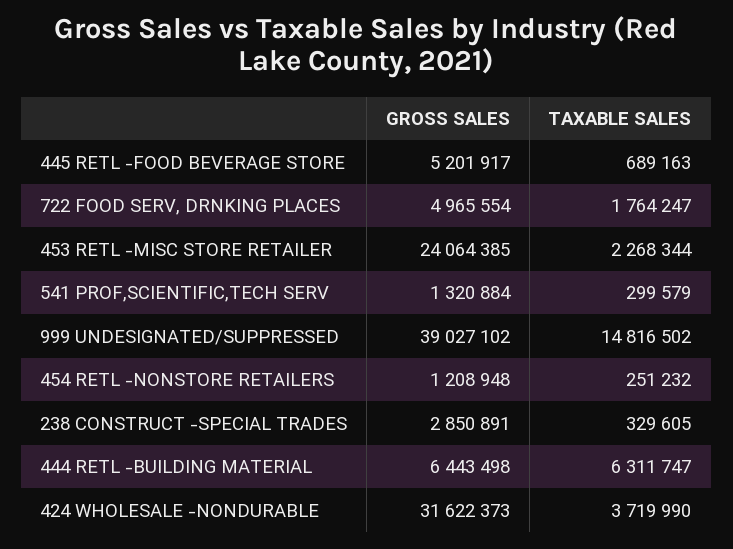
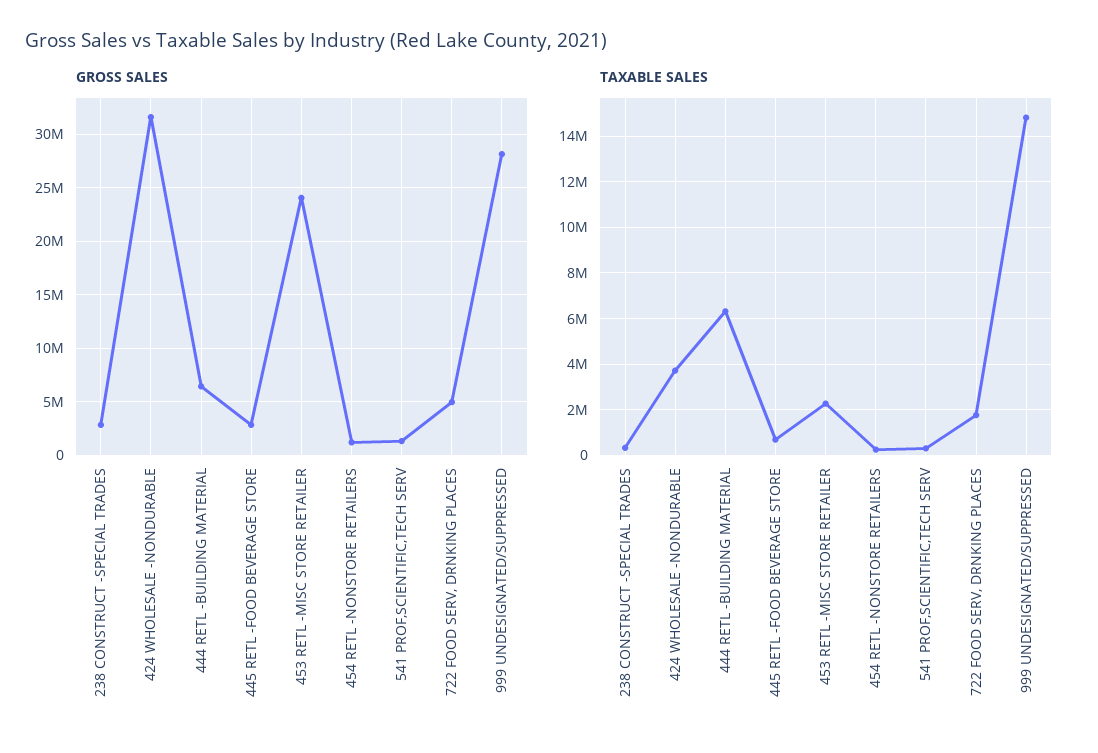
  {
    "GROSS SALES": {
-     "445 RETL -FOOD BEVERAGE STORE": 5201917,
+     "445 RETL -FOOD BEVERAGE STORE": 3000000,
      "722 FOOD SERV, DRNKING PLACES": 4965554,
      "453 RETL -MISC STORE RETAILER": 24064385,
      "541 PROF,SCIENTIFIC,TECH SERV": 1320884,
-     "999 UNDESIGNATED/SUPPRESSED": 39027102,
+     "999 UNDESIGNATED/SUPPRESSED": 28000000,
      "454 RETL -NONSTORE RETAILERS": 1208948,
      "238 CONSTRUCT -SPECIAL TRADES": 2850891,
      "444 RETL -BUILDING MATERIAL": 6443498,
      "424 WHOLESALE -NONDURABLE": 31622373
    },
    "TAXABLE SALES": {
      "445 RETL -FOOD BEVERAGE STORE": 689163,
      "722 FOOD SERV, DRNKING PLACES": 1764247,
      "453 RETL -MISC STORE RETAILER": 2268344,
      "541 PROF,SCIENTIFIC,TECH SERV": 299579,
      "999 UNDESIGNATED/SUPPRESSED": 14816502,
      "454 RETL -NONSTORE RETAILERS": 251232,
      "238 CONSTRUCT -SPECIAL TRADES": 329605,
      "444 RETL -BUILDING MATERIAL": 6311747,
      "424 WHOLESALE -NONDURABLE": 3719990
    }
  }

